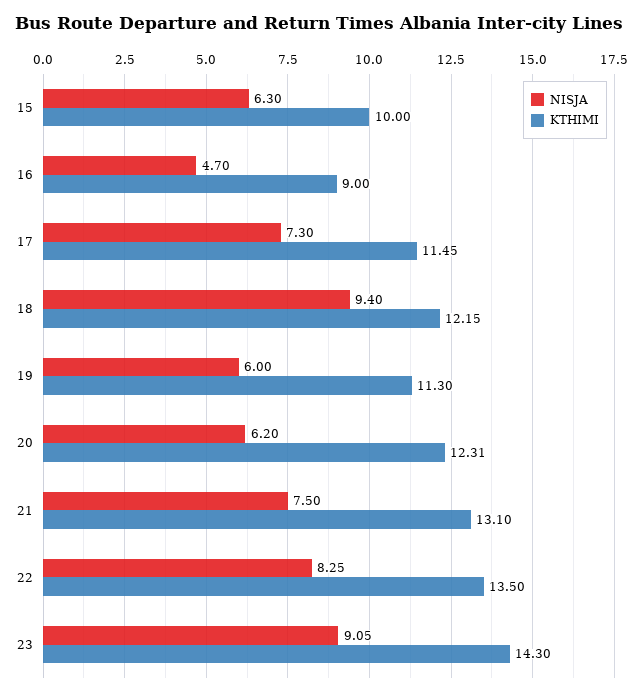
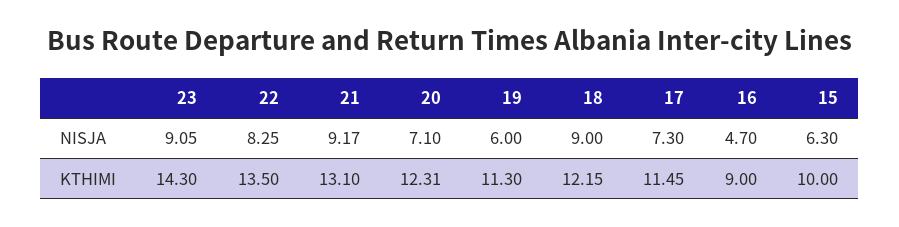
  {
    "NISJA": {
      "15": 6.3,
      "16": 4.7,
      "17": 7.3,
-     "18": 9.4,
+     "18": 9,
      "19": 6,
-     "20": 6.2,
+     "20": 7.1,
-     "21": 7.5,
+     "21": 9.17,
      "22": 8.25,
      "23": 9.05
    },
    "KTHIMI": {
      "15": 10,
      "16": 9,
      "17": 11.45,
      "18": 12.15,
      "19": 11.3,
      "20": 12.31,
      "21": 13.1,
      "22": 13.5,
      "23": 14.3
    }
  }

